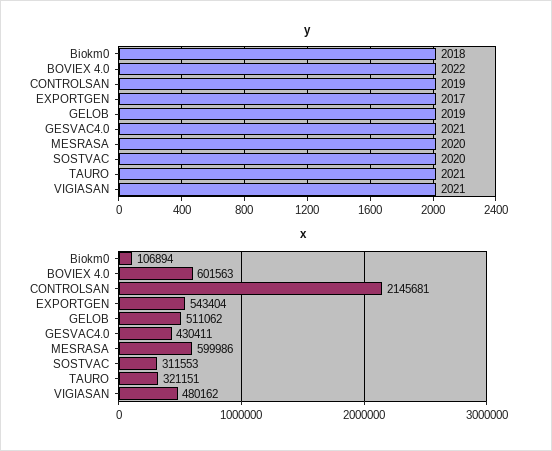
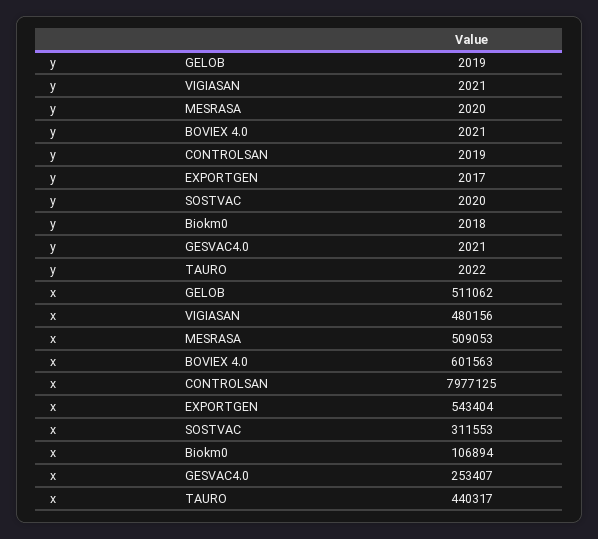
  {
    "y": {
      "Biokm0": 2018,
-     "BOVIEX 4.0": 2022,
+     "BOVIEX 4.0": 2021,
      "CONTROLSAN": 2019,
      "EXPORTGEN": 2017,
      "GELOB": 2019,
      "GESVAC4.0": 2021,
      "MESRASA": 2020,
      "SOSTVAC": 2020,
-     "TAURO": 2021,
+     "TAURO": 2022,
      "VIGIASAN": 2021
    },
    "x": {
      "Biokm0": 106894,
      "BOVIEX 4.0": 601563,
-     "CONTROLSAN": 2145681,
+     "CONTROLSAN": 7977125,
      "EXPORTGEN": 543404,
      "GELOB": 511062,
-     "GESVAC4.0": 430411,
+     "GESVAC4.0": 253407,
-     "MESRASA": 599986,
+     "MESRASA": 509053,
      "SOSTVAC": 311553,
-     "TAURO": 321151,
+     "TAURO": 440317,
-     "VIGIASAN": 480162
+     "VIGIASAN": 480156
    }
  }

